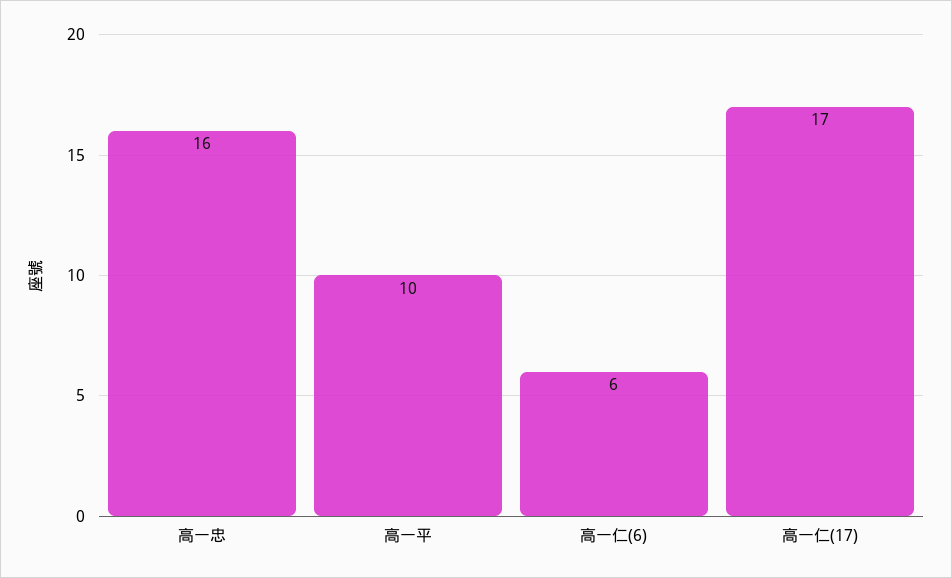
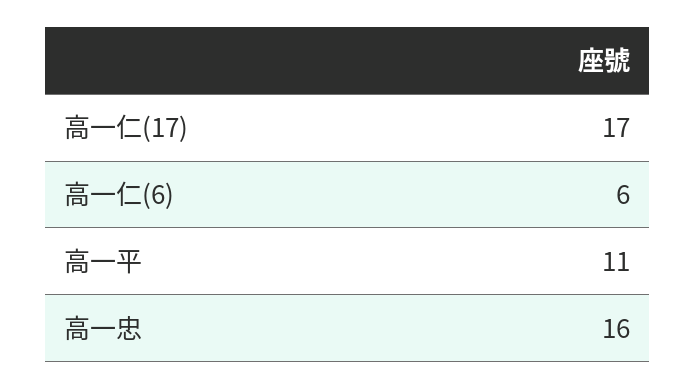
  {
    "高一忠": 16,
-   "高一平": 10,
+   "高一平": 11,
    "高一仁(6)": 6,
    "高一仁(17)": 17
  }

